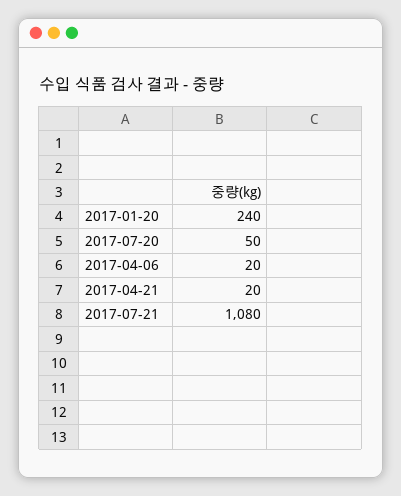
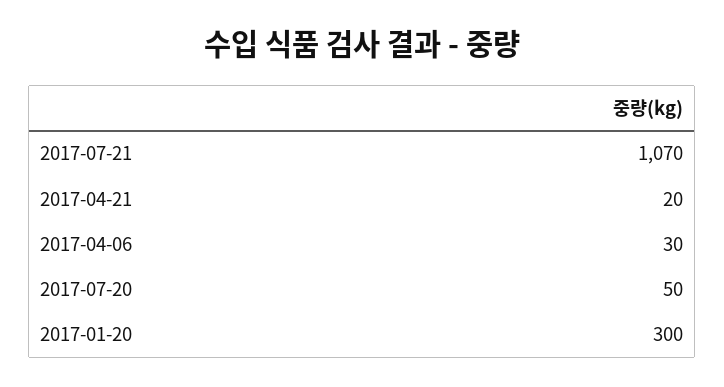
  {
-   "2017-01-20": 240,
+   "2017-01-20": 300,
    "2017-07-20": 50,
-   "2017-04-06": 20,
+   "2017-04-06": 30,
    "2017-04-21": 20,
-   "2017-07-21": 1080
+   "2017-07-21": 1070
  }

